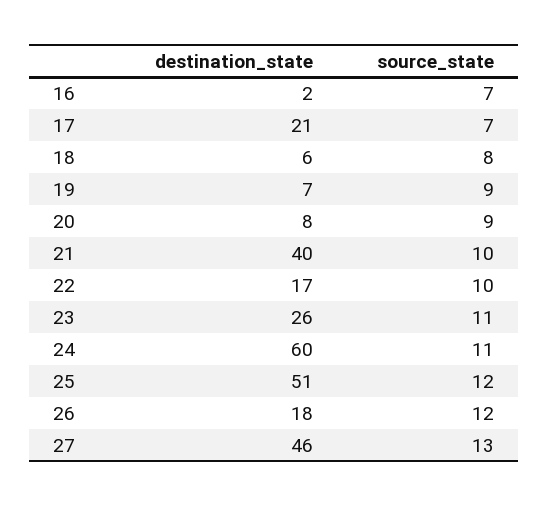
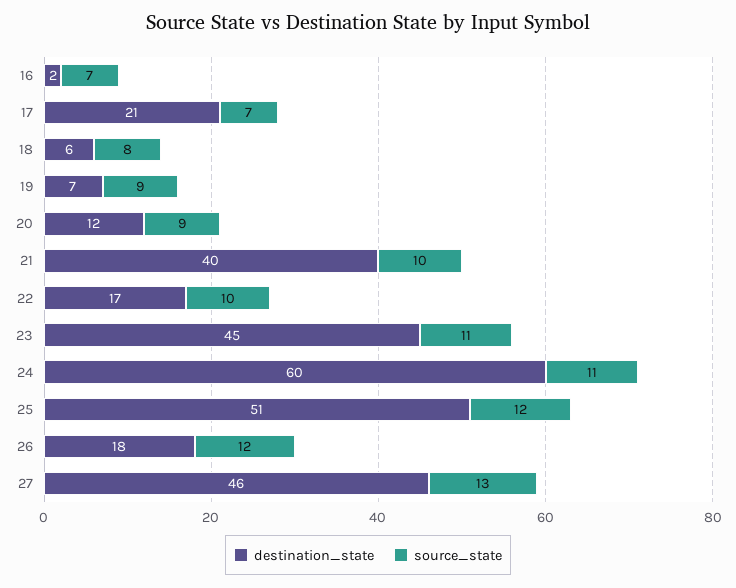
  {
    "destination_state": {
      "16": 2,
      "17": 21,
      "18": 6,
      "19": 7,
-     "20": 8,
+     "20": 12,
      "21": 40,
      "22": 17,
-     "23": 26,
+     "23": 45,
      "24": 60,
      "25": 51,
      "26": 18,
      "27": 46
    },
    "source_state": {
      "16": 7,
      "17": 7,
      "18": 8,
      "19": 9,
      "20": 9,
      "21": 10,
      "22": 10,
      "23": 11,
      "24": 11,
      "25": 12,
      "26": 12,
      "27": 13
    }
  }

